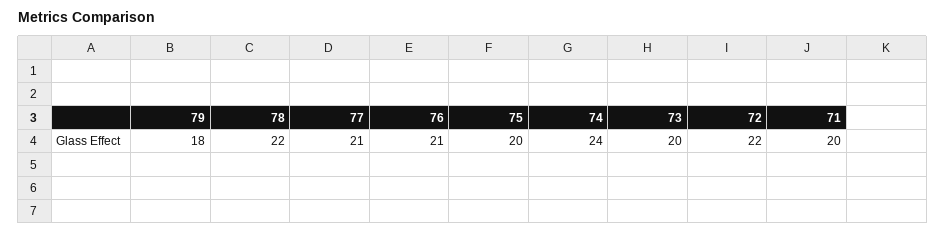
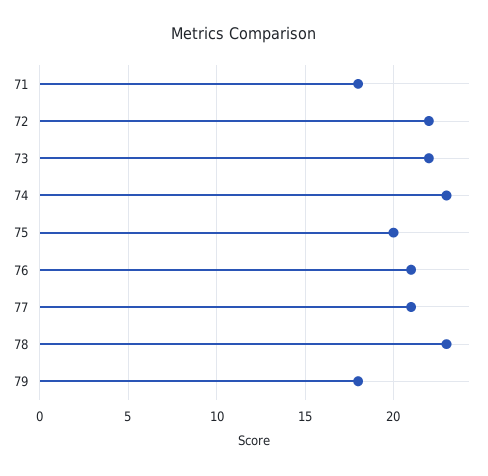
  {
    "79": 18,
-   "78": 22,
+   "78": 23,
    "77": 21,
    "76": 21,
    "75": 20,
-   "74": 24,
+   "74": 23,
-   "73": 20,
+   "73": 22,
    "72": 22,
-   "71": 20
+   "71": 18
  }

